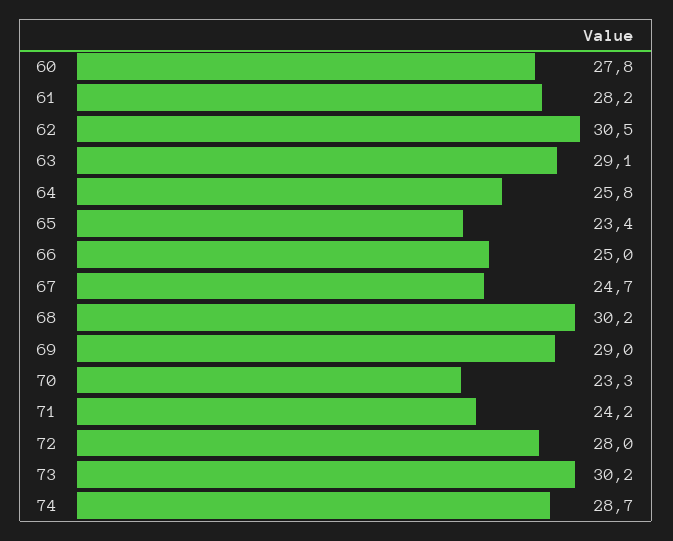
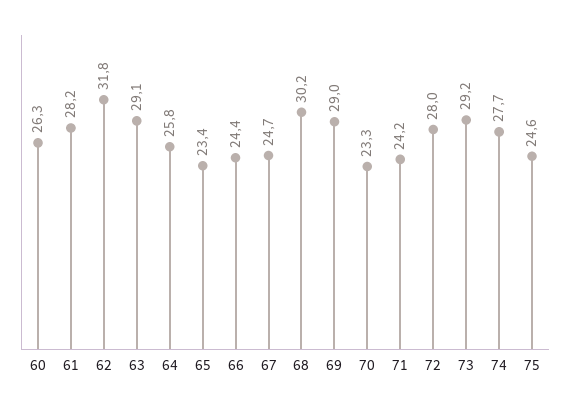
  {
-   "60": 27.8,
+   "60": 26.3,
    "61": 28.2,
-   "62": 30.5,
+   "62": 31.8,
    "63": 29.1,
    "64": 25.8,
    "65": 23.4,
-   "66": 25,
+   "66": 24.4,
    "67": 24.7,
    "68": 30.2,
    "69": 29,
    "70": 23.3,
    "71": 24.2,
    "72": 28,
-   "73": 30.2,
+   "73": 29.2,
-   "74": 28.7
+   "74": 27.7,
+   "75": 24.6
  }

